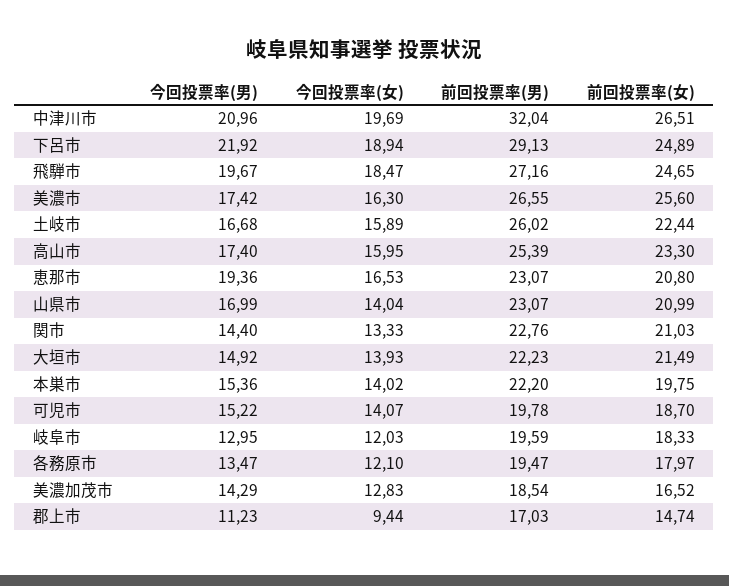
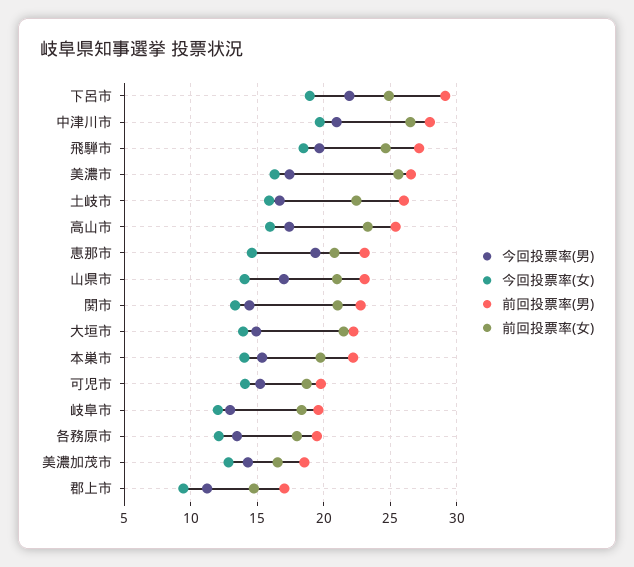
  {
    "今回投票率(男)": {
      "中津川市": 20.96,
      "下呂市": 21.92,
      "飛騨市": 19.67,
      "美濃市": 17.42,
      "土岐市": 16.68,
      "高山市": 17.4,
      "恵那市": 19.36,
      "山県市": 16.99,
      "関市": 14.4,
      "大垣市": 14.92,
      "本巣市": 15.36,
      "可児市": 15.22,
      "岐阜市": 12.95,
      "各務原市": 13.47,
      "美濃加茂市": 14.29,
      "郡上市": 11.23
    },
    "今回投票率(女)": {
      "中津川市": 19.69,
      "下呂市": 18.94,
      "飛騨市": 18.47,
      "美濃市": 16.3,
      "土岐市": 15.89,
      "高山市": 15.95,
-     "恵那市": 16.53,
+     "恵那市": 14.5,
      "山県市": 14.04,
      "関市": 13.33,
      "大垣市": 13.93,
      "本巣市": 14.02,
      "可児市": 14.07,
      "岐阜市": 12.03,
      "各務原市": 12.1,
      "美濃加茂市": 12.83,
      "郡上市": 9.44
    },
    "前回投票率(男)": {
-     "中津川市": 32.04,
+     "中津川市": 28,
      "下呂市": 29.13,
      "飛騨市": 27.16,
      "美濃市": 26.55,
      "土岐市": 26.02,
      "高山市": 25.39,
      "恵那市": 23.07,
      "山県市": 23.07,
      "関市": 22.76,
      "大垣市": 22.23,
      "本巣市": 22.2,
      "可児市": 19.78,
      "岐阜市": 19.59,
      "各務原市": 19.47,
      "美濃加茂市": 18.54,
      "郡上市": 17.03
    },
    "前回投票率(女)": {
      "中津川市": 26.51,
      "下呂市": 24.89,
      "飛騨市": 24.65,
      "美濃市": 25.6,
      "土岐市": 22.44,
      "高山市": 23.3,
      "恵那市": 20.8,
      "山県市": 20.99,
      "関市": 21.03,
      "大垣市": 21.49,
      "本巣市": 19.75,
      "可児市": 18.7,
      "岐阜市": 18.33,
      "各務原市": 17.97,
      "美濃加茂市": 16.52,
      "郡上市": 14.74
    }
  }

